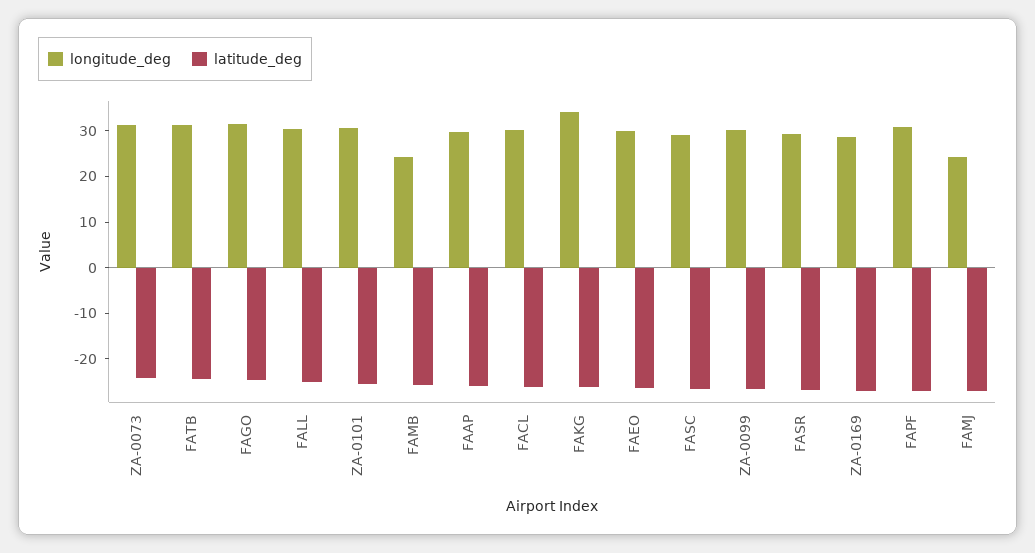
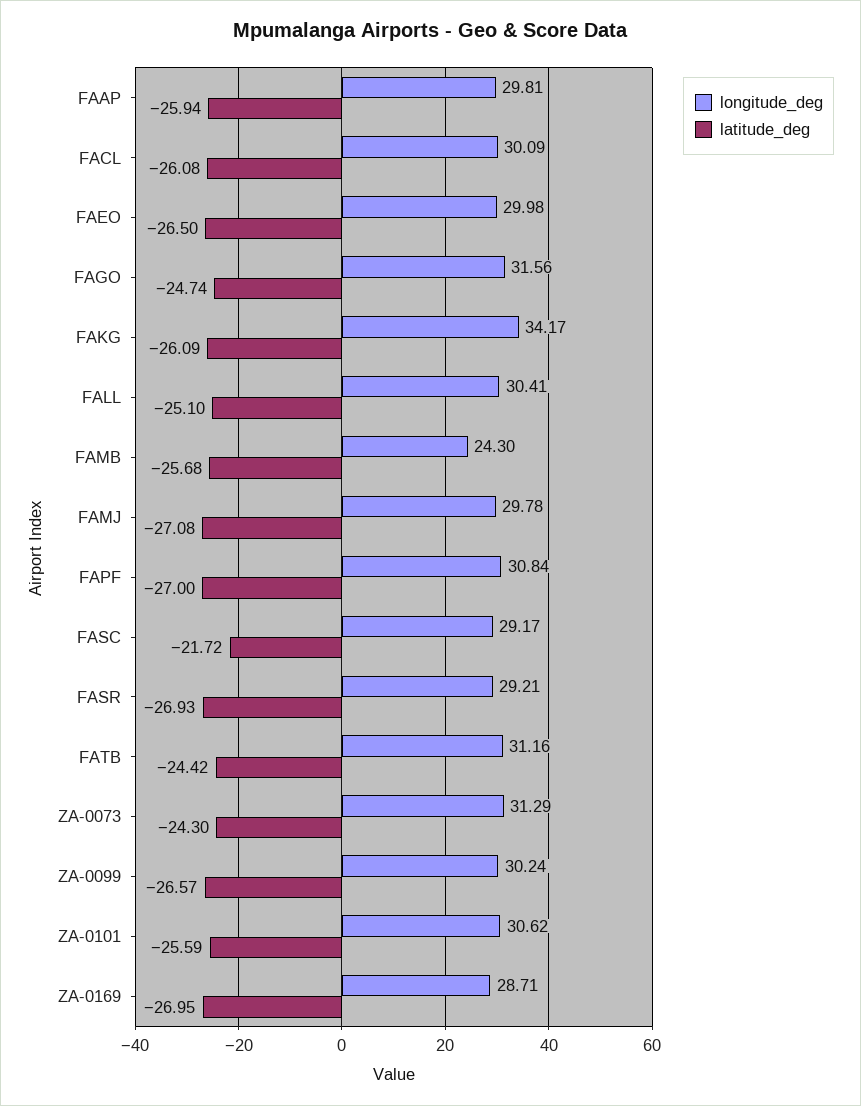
  {
    "longitude_deg": {
      "ZA-0073": 31.29,
      "FATB": 31.16,
      "FAGO": 31.56,
      "FALL": 30.41,
      "ZA-0101": 30.62,
      "FAMB": 24.3,
      "FAAP": 29.81,
      "FACL": 30.09,
      "FAKG": 34.17,
      "FAEO": 29.98,
      "FASC": 29.17,
      "ZA-0099": 30.24,
      "FASR": 29.21,
      "ZA-0169": 28.71,
      "FAPF": 30.84,
-     "FAMJ": 24
+     "FAMJ": 29.78
    },
    "latitude_deg": {
      "ZA-0073": -24.3,
      "FATB": -24.42,
      "FAGO": -24.74,
      "FALL": -25.1,
      "ZA-0101": -25.59,
      "FAMB": -25.68,
      "FAAP": -25.94,
      "FACL": -26.08,
      "FAKG": -26.09,
      "FAEO": -26.5,
-     "FASC": -26,
+     "FASC": -21.72,
      "ZA-0099": -26.57,
      "FASR": -26.93,
      "ZA-0169": -26.95,
      "FAPF": -27,
      "FAMJ": -27.08
    }
  }

